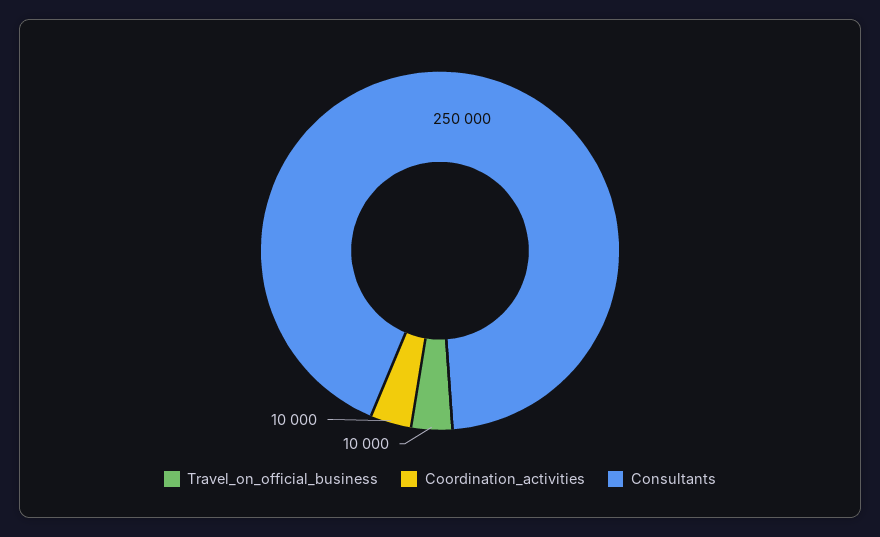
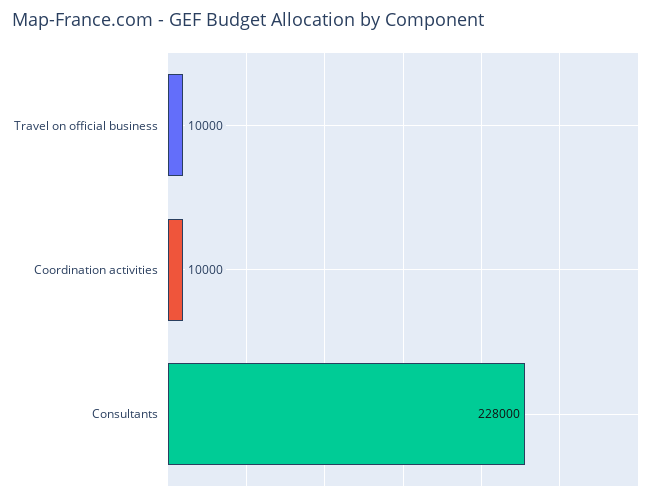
  {
    "Travel_on_official_business": 10000,
    "Coordination_activities": 10000,
-   "Consultants": 250000
+   "Consultants": 228000
  }

